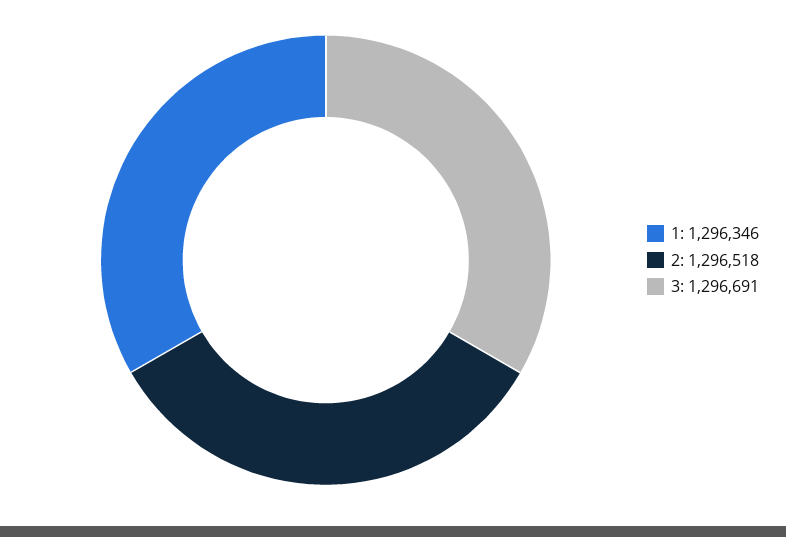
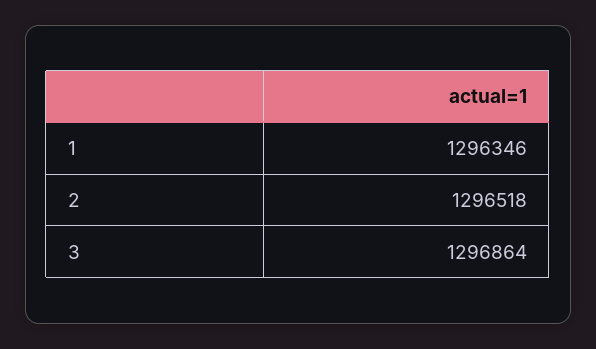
  {
    "1": 1296346,
    "2": 1296518,
-   "3": 1296691
+   "3": 1296864
  }

